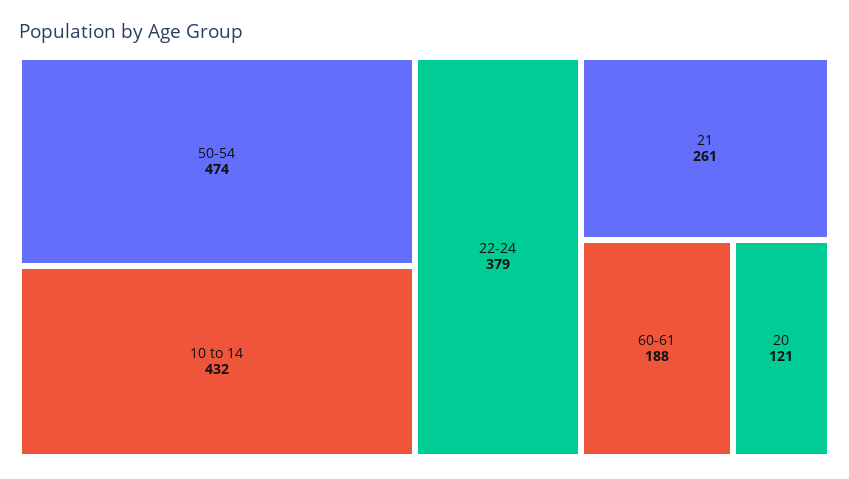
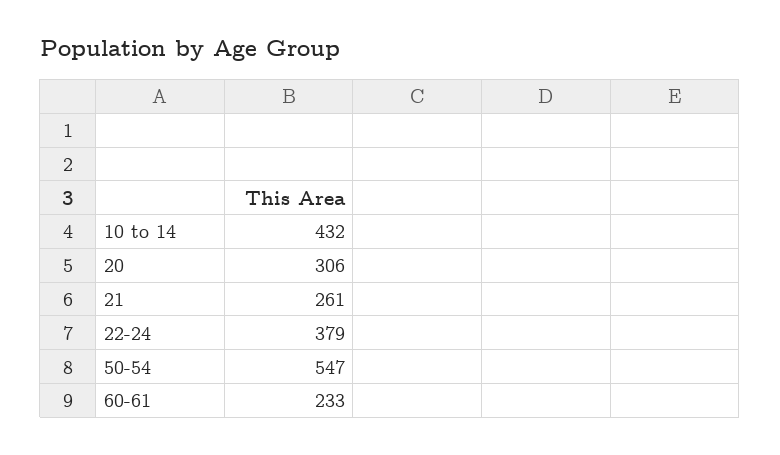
  {
-   "50-54": 474,
+   "50-54": 547,
    "10 to 14": 432,
    "22-24": 379,
    "21": 261,
-   "60-61": 188,
+   "60-61": 233,
-   "20": 121
+   "20": 306
  }

